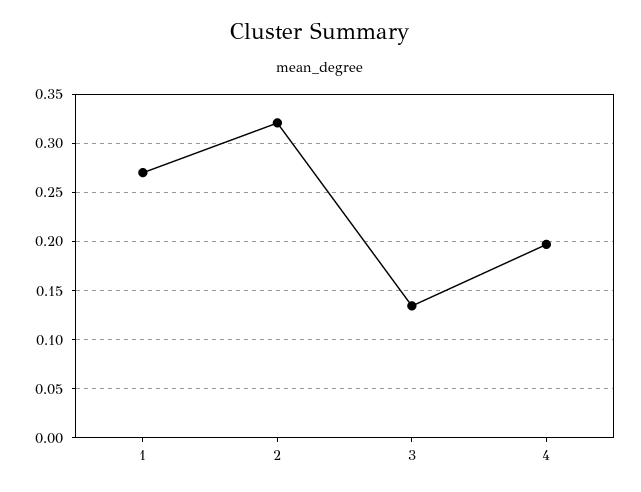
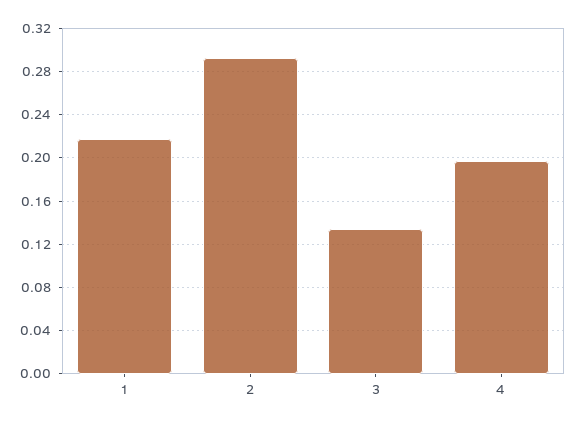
  {
-   "1": 0.27,
+   "1": 0.22,
-   "2": 0.32,
+   "2": 0.29,
    "3": 0.13,
    "4": 0.2
  }

